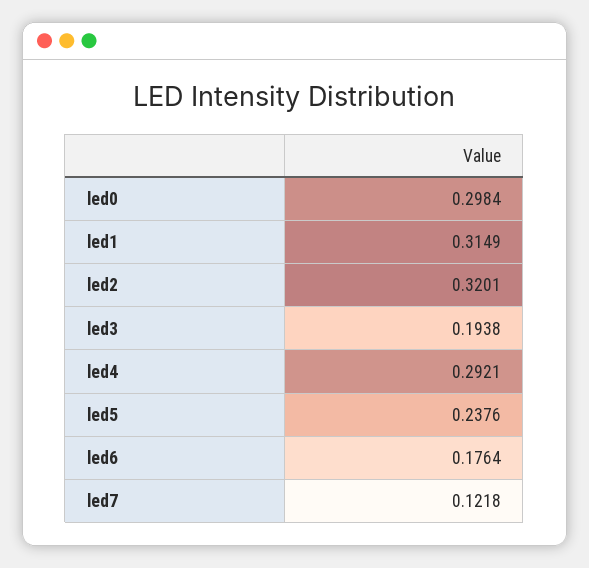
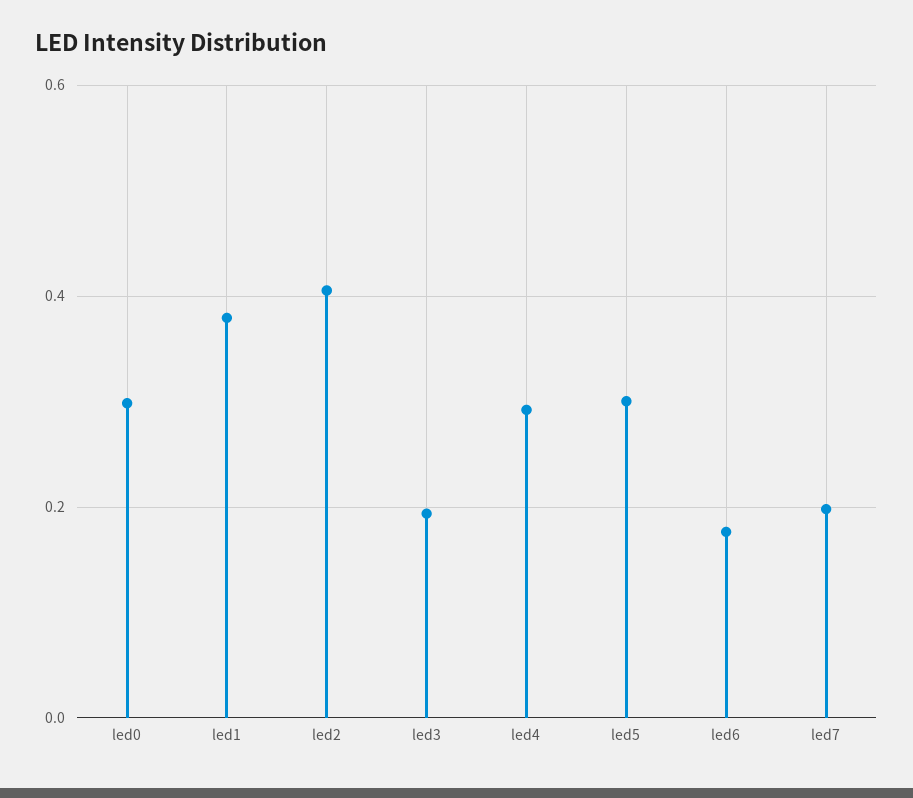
  {
    "led0": 0.2984,
-   "led1": 0.3149,
+   "led1": 0.38,
-   "led2": 0.3201,
+   "led2": 0.4,
    "led3": 0.1938,
    "led4": 0.2921,
-   "led5": 0.2376,
+   "led5": 0.3,
    "led6": 0.1764,
-   "led7": 0.1218
+   "led7": 0.2
  }

